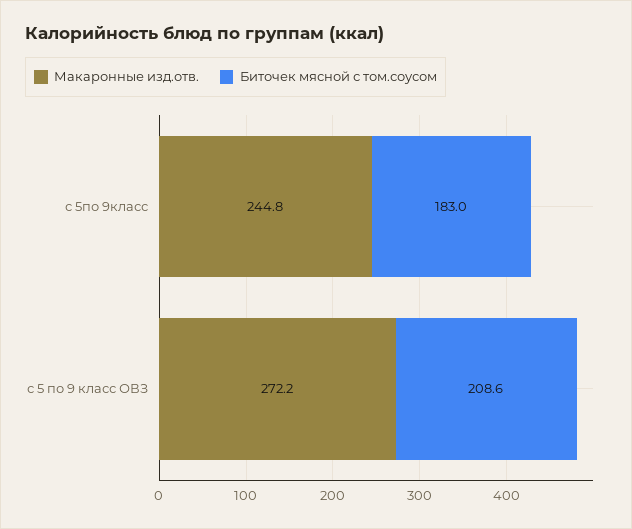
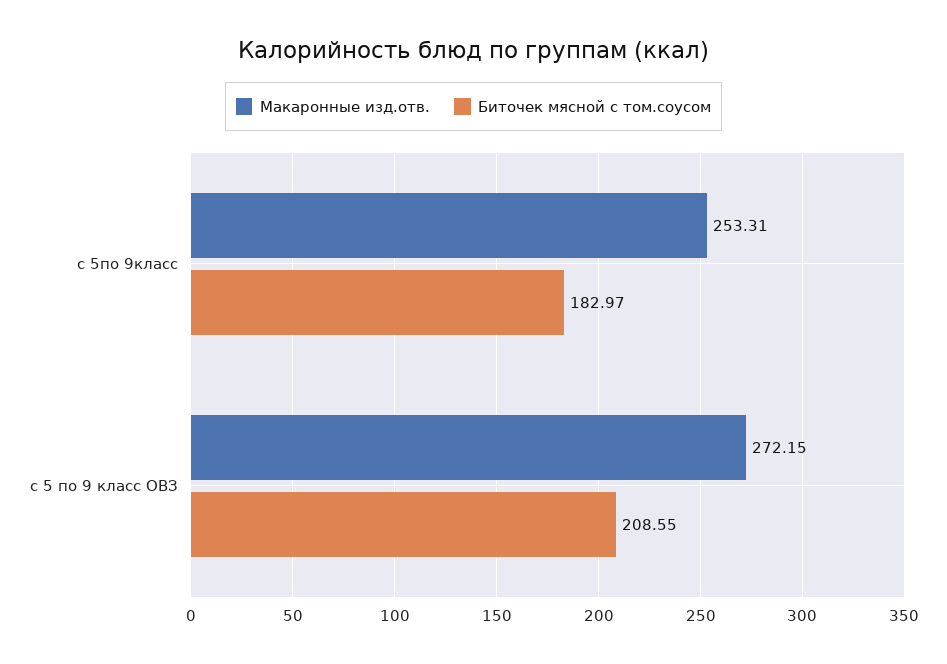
  {
    "Макаронные изд.отв.": {
-     "с 5по 9класс": 244.8,
+     "с 5по 9класс": 253.31,
      "с 5 по 9 класс ОВЗ": 272.15
    },
    "Биточек мясной с том.соусом": {
      "с 5по 9класс": 182.97,
      "с 5 по 9 класс ОВЗ": 208.55
    }
  }

